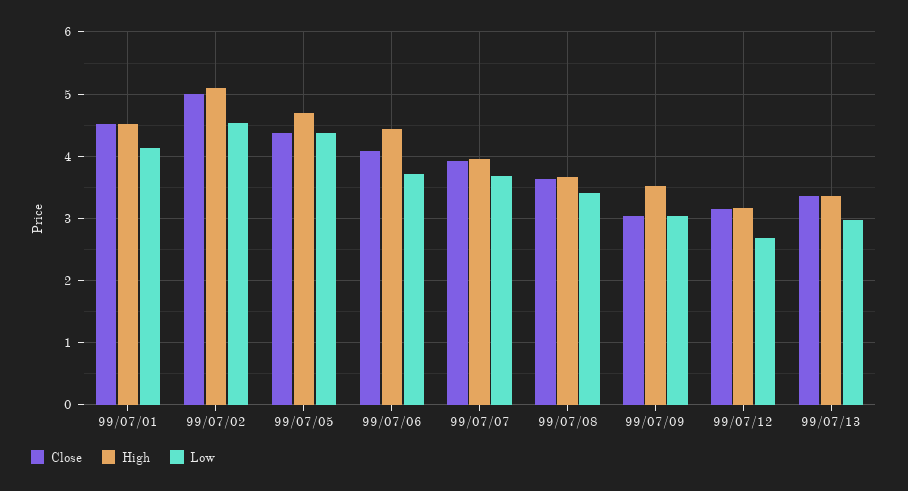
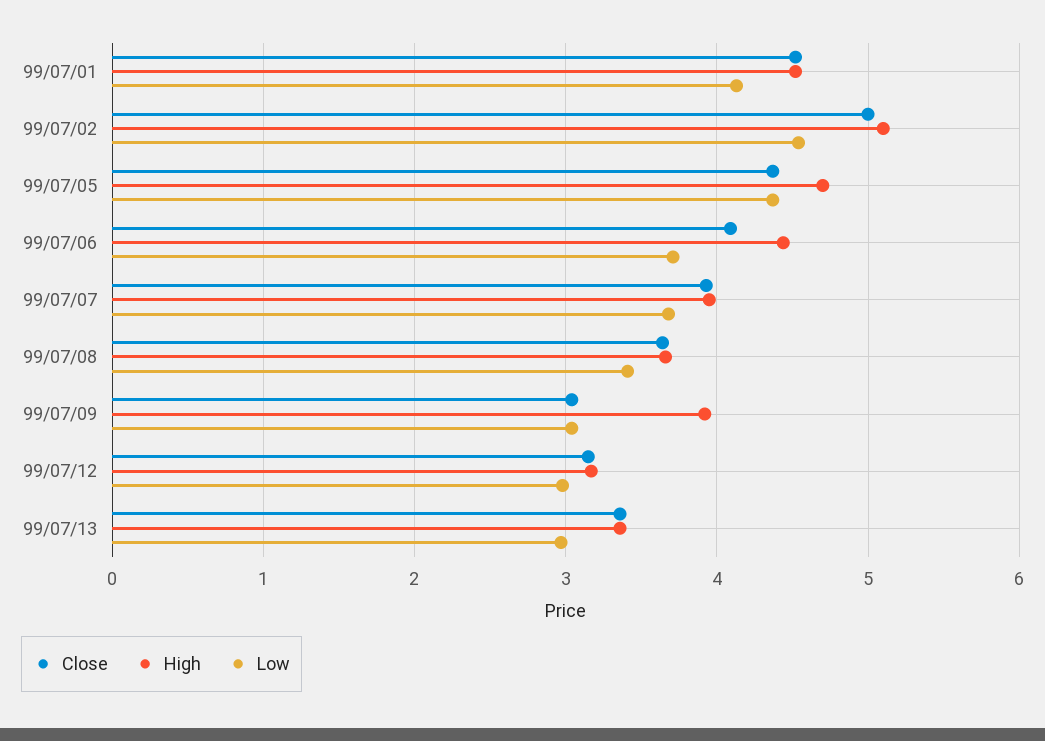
  {
    "Close": {
      "99/07/01": 4.5,
      "99/07/02": 5,
      "99/07/05": 4.4,
      "99/07/06": 4.1,
      "99/07/07": 3.9,
      "99/07/08": 3.6,
      "99/07/09": 3,
      "99/07/12": 3.2,
      "99/07/13": 3.4
    },
    "High": {
      "99/07/01": 4.5,
      "99/07/02": 5.1,
      "99/07/05": 4.7,
      "99/07/06": 4.4,
      "99/07/07": 4,
      "99/07/08": 3.7,
-     "99/07/09": 3.5,
+     "99/07/09": 3.9,
      "99/07/12": 3.2,
      "99/07/13": 3.4
    },
    "Low": {
      "99/07/01": 4.1,
      "99/07/02": 4.5,
      "99/07/05": 4.4,
      "99/07/06": 3.7,
      "99/07/07": 3.7,
      "99/07/08": 3.4,
      "99/07/09": 3,
-     "99/07/12": 2.7,
+     "99/07/12": 3,
      "99/07/13": 3
    }
  }

